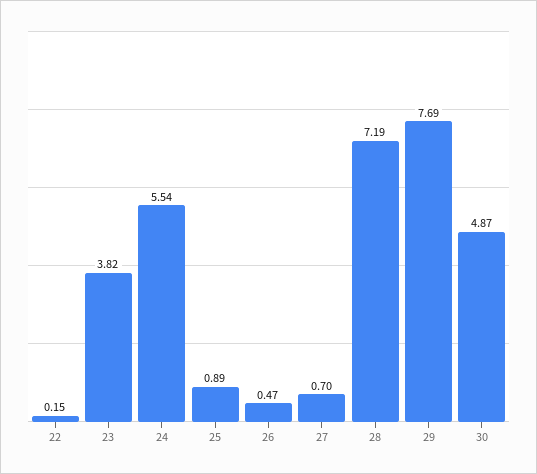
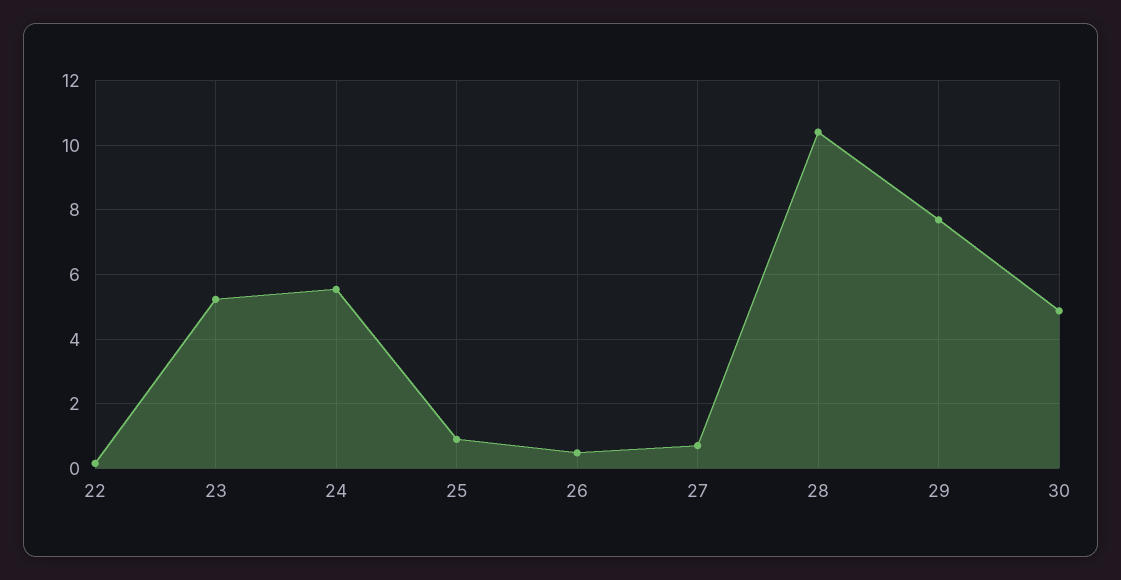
  {
    "22": 0.15,
-   "23": 3.82,
+   "23": 5.2,
    "24": 5.54,
    "25": 0.89,
    "26": 0.47,
    "27": 0.7,
-   "28": 7.19,
+   "28": 10.4,
    "29": 7.69,
    "30": 4.87
  }

